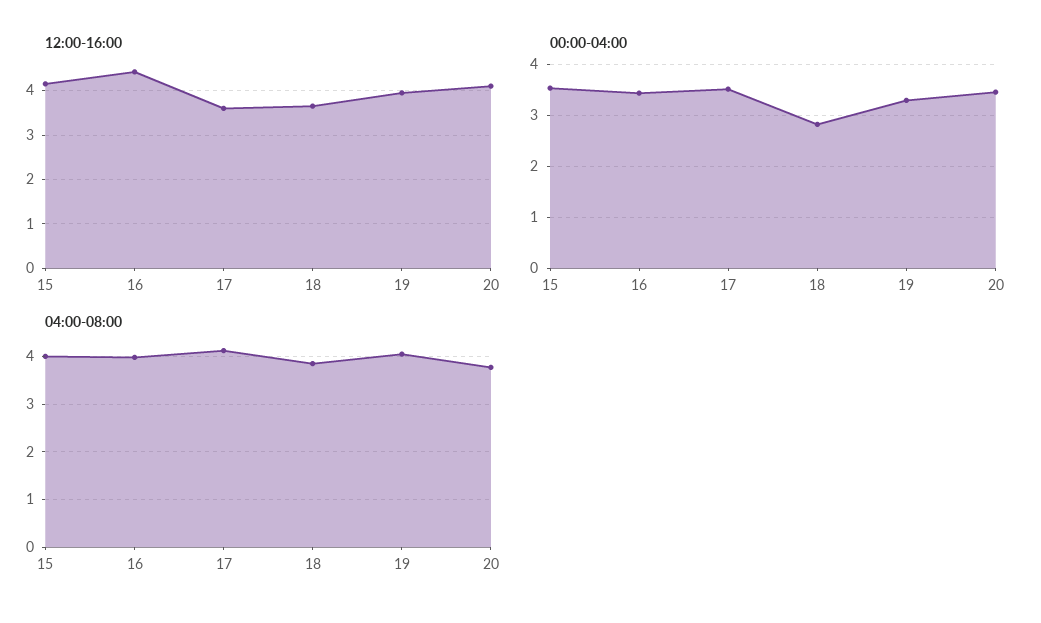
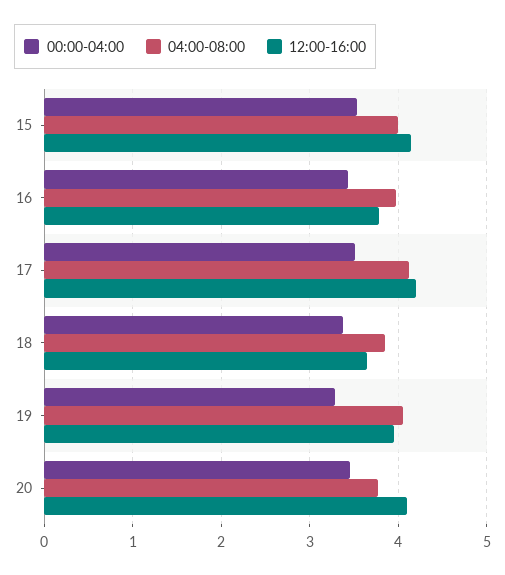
  {
    "12:00-16:00": {
      "15": 4.2,
-     "16": 4.4,
+     "16": 3.8,
-     "17": 3.6,
+     "17": 4.2,
      "18": 3.7,
      "19": 4,
      "20": 4.1
    },
    "00:00-04:00": {
      "15": 3.5,
      "16": 3.4,
      "17": 3.5,
-     "18": 2.8,
+     "18": 3.4,
      "19": 3.3,
      "20": 3.5
    },
    "04:00-08:00": {
      "15": 4,
      "16": 4,
      "17": 4.1,
      "18": 3.9,
      "19": 4.1,
      "20": 3.8
    }
  }

